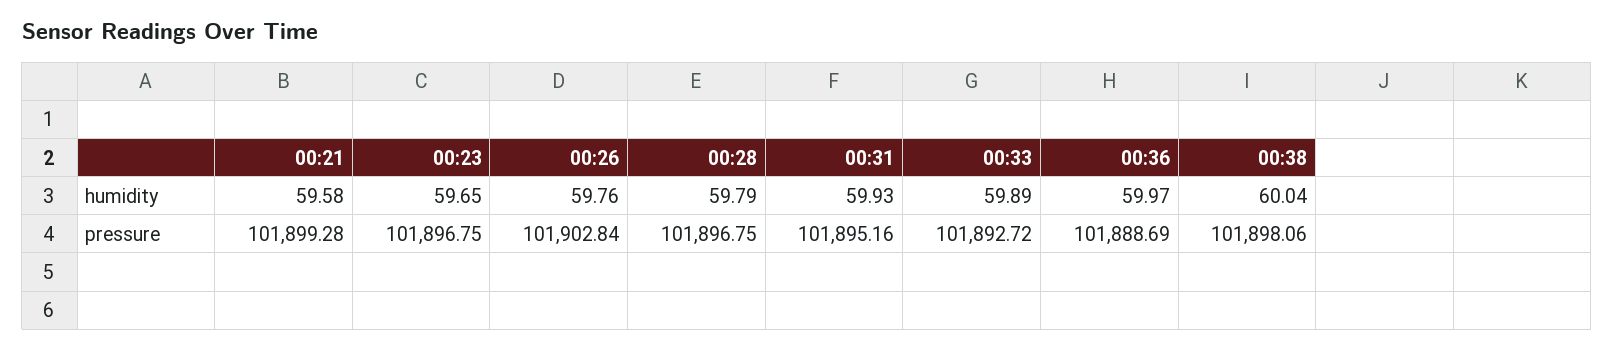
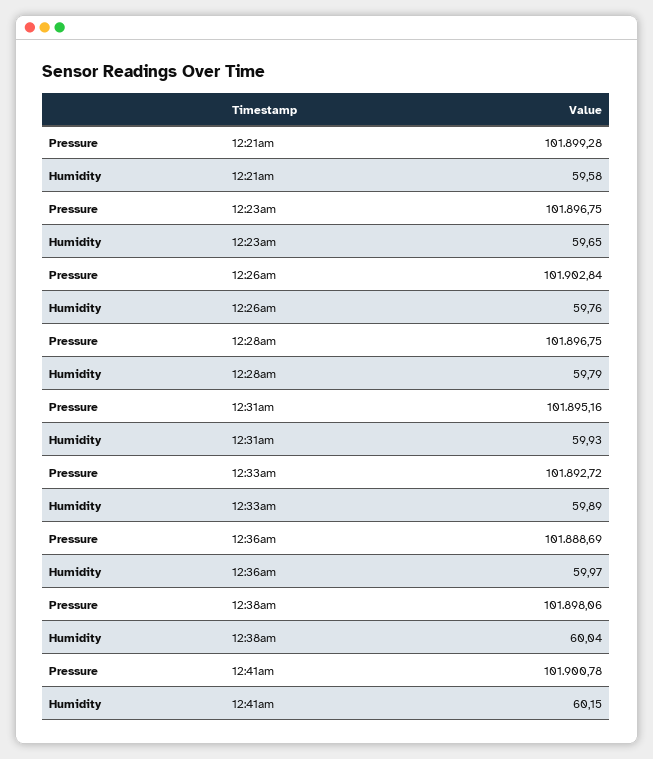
  {
    "00:21": {
      "humidity": 59.58,
      "pressure": 101899.28
    },
    "00:23": {
      "humidity": 59.65,
      "pressure": 101896.75
    },
    "00:26": {
      "humidity": 59.76,
      "pressure": 101902.84
    },
    "00:28": {
      "humidity": 59.79,
      "pressure": 101896.75
    },
    "00:31": {
      "humidity": 59.93,
      "pressure": 101895.16
    },
    "00:33": {
      "humidity": 59.89,
      "pressure": 101892.72
    },
    "00:36": {
      "humidity": 59.97,
      "pressure": 101888.69
    },
    "00:38": {
      "humidity": 60.04,
      "pressure": 101898.06
-   }
+   },
+   "12:41am": {
+     "pressure": 101900.78,
+     "humidity": 60.15
+   }
  }

